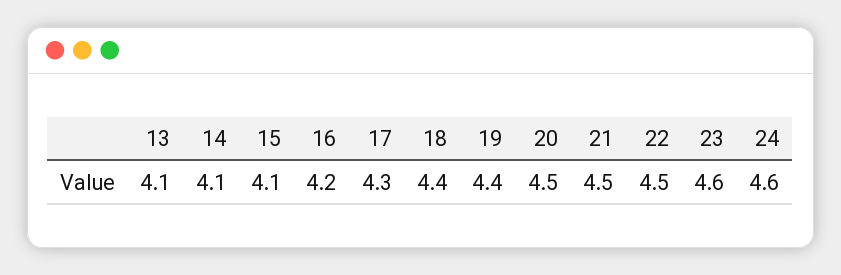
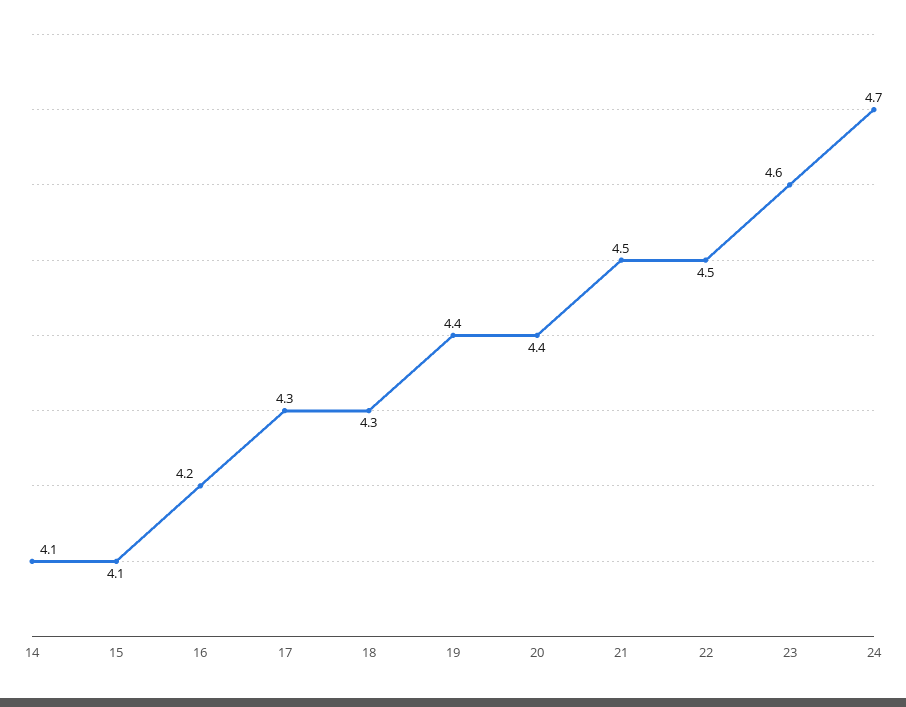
  {
-   "13": 4.1,
    "14": 4.1,
    "15": 4.1,
    "16": 4.2,
    "17": 4.3,
-   "18": 4.4,
+   "18": 4.3,
    "19": 4.4,
-   "20": 4.5,
+   "20": 4.4,
    "21": 4.5,
    "22": 4.5,
    "23": 4.6,
-   "24": 4.6
+   "24": 4.7
  }

